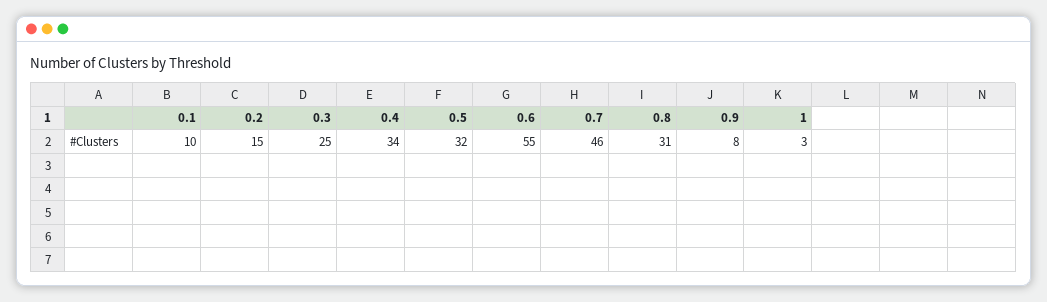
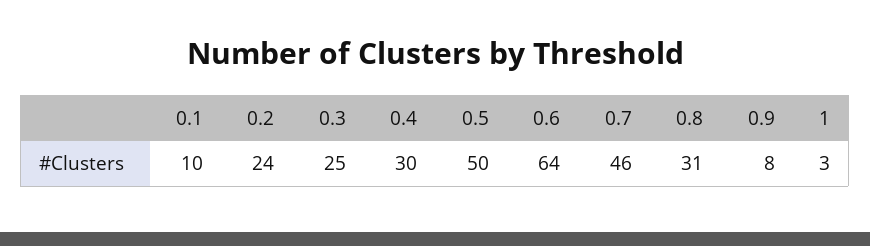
  {
    "0.1": 10,
-   "0.2": 15,
+   "0.2": 24,
    "0.3": 25,
-   "0.4": 34,
+   "0.4": 30,
-   "0.5": 32,
+   "0.5": 50,
-   "0.6": 55,
+   "0.6": 64,
    "0.7": 46,
    "0.8": 31,
    "0.9": 8,
    "1": 3
  }

